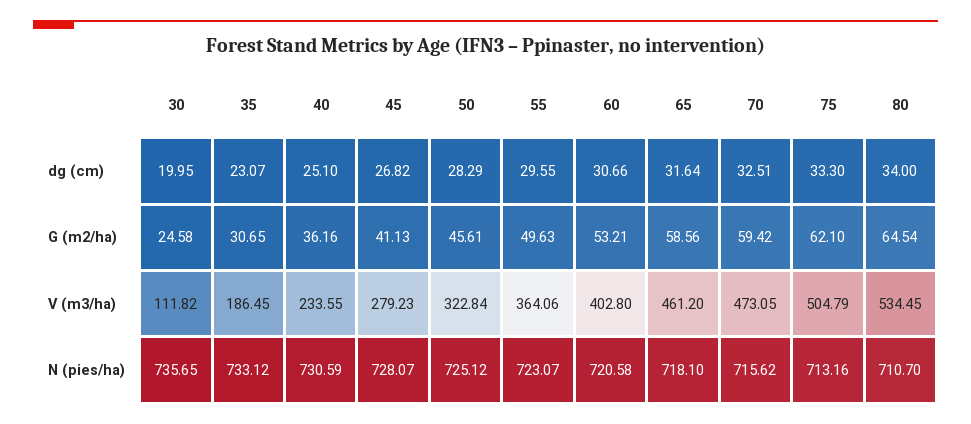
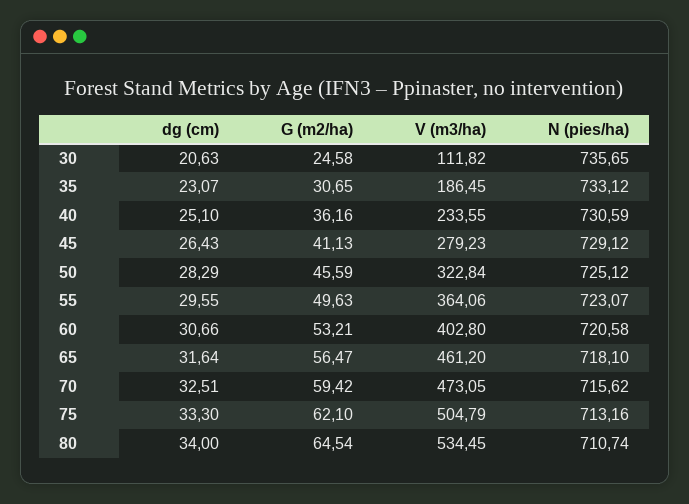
  {
    "30": {
-     "dg (cm)": 19.95,
+     "dg (cm)": 20.63,
      "G (m2/ha)": 24.58,
      "V (m3/ha)": 111.82,
      "N (pies/ha)": 735.65
    },
    "35": {
      "dg (cm)": 23.07,
      "G (m2/ha)": 30.65,
      "V (m3/ha)": 186.45,
      "N (pies/ha)": 733.12
    },
    "40": {
      "dg (cm)": 25.1,
      "G (m2/ha)": 36.16,
      "V (m3/ha)": 233.55,
      "N (pies/ha)": 730.59
    },
    "45": {
-     "dg (cm)": 26.82,
+     "dg (cm)": 26.43,
      "G (m2/ha)": 41.13,
      "V (m3/ha)": 279.23,
-     "N (pies/ha)": 728.07
+     "N (pies/ha)": 729.12
    },
    "50": {
      "dg (cm)": 28.29,
-     "G (m2/ha)": 45.61,
+     "G (m2/ha)": 45.59,
      "V (m3/ha)": 322.84,
      "N (pies/ha)": 725.12
    },
    "55": {
      "dg (cm)": 29.55,
      "G (m2/ha)": 49.63,
      "V (m3/ha)": 364.06,
      "N (pies/ha)": 723.07
    },
    "60": {
      "dg (cm)": 30.66,
      "G (m2/ha)": 53.21,
      "V (m3/ha)": 402.8,
      "N (pies/ha)": 720.58
    },
    "65": {
      "dg (cm)": 31.64,
-     "G (m2/ha)": 58.56,
+     "G (m2/ha)": 56.47,
      "V (m3/ha)": 461.2,
      "N (pies/ha)": 718.1
    },
    "70": {
      "dg (cm)": 32.51,
      "G (m2/ha)": 59.42,
      "V (m3/ha)": 473.05,
      "N (pies/ha)": 715.62
    },
    "75": {
      "dg (cm)": 33.3,
      "G (m2/ha)": 62.1,
      "V (m3/ha)": 504.79,
      "N (pies/ha)": 713.16
    },
    "80": {
      "dg (cm)": 34,
      "G (m2/ha)": 64.54,
      "V (m3/ha)": 534.45,
-     "N (pies/ha)": 710.7
+     "N (pies/ha)": 710.74
    }
  }

